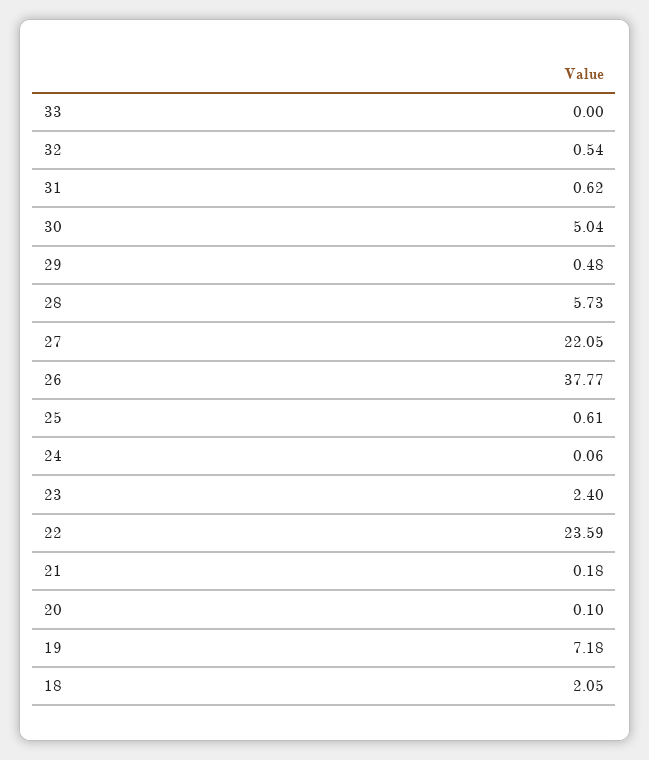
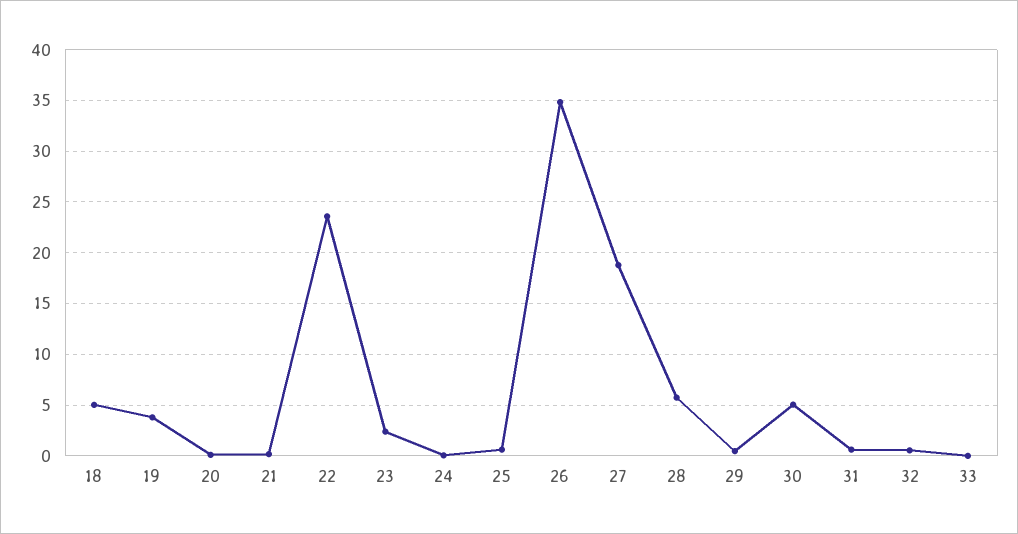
  {
    "33": 0,
    "32": 0.54,
    "31": 0.62,
    "30": 5.04,
    "29": 0.48,
    "28": 5.73,
-   "27": 22.05,
+   "27": 19,
-   "26": 37.77,
+   "26": 35,
    "25": 0.61,
    "24": 0.06,
    "23": 2.4,
    "22": 23.59,
    "21": 0.18,
    "20": 0.1,
-   "19": 7.18,
+   "19": 4,
-   "18": 2.05
+   "18": 5
  }

